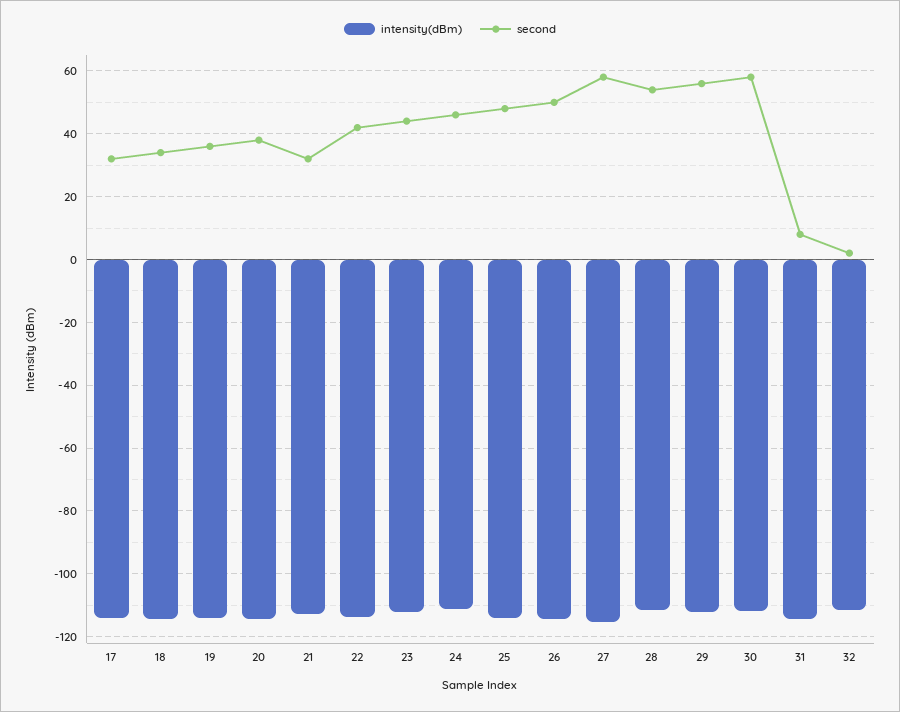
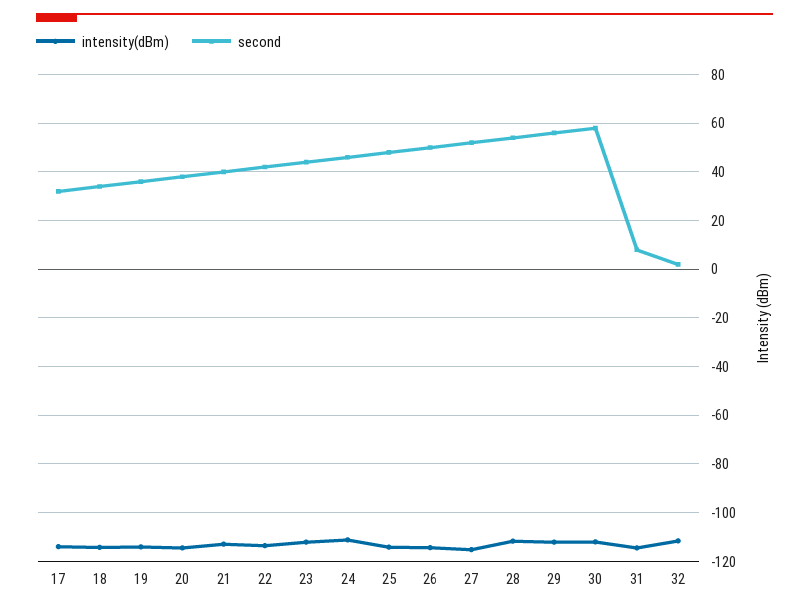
  {
    "intensity(dBm)": {
      "17": -114,
      "18": -114,
      "19": -114,
      "20": -114,
      "21": -112,
      "22": -114,
      "23": -112,
      "24": -112,
      "25": -114,
      "26": -114,
      "27": -116,
      "28": -112,
      "29": -112,
      "30": -112,
      "31": -114,
      "32": -112
    },
    "second": {
      "17": 32,
      "18": 34,
      "19": 36,
      "20": 38,
-     "21": 32,
+     "21": 40,
      "22": 42,
      "23": 44,
      "24": 46,
      "25": 48,
      "26": 50,
-     "27": 58,
+     "27": 52.5,
      "28": 54,
      "29": 56,
      "30": 58,
      "31": 8,
      "32": 2
    }
  }

